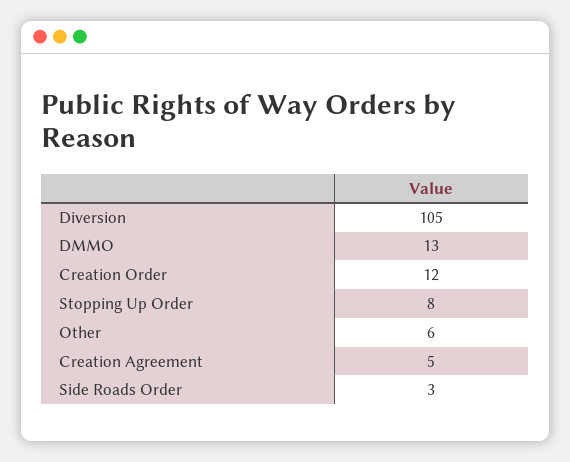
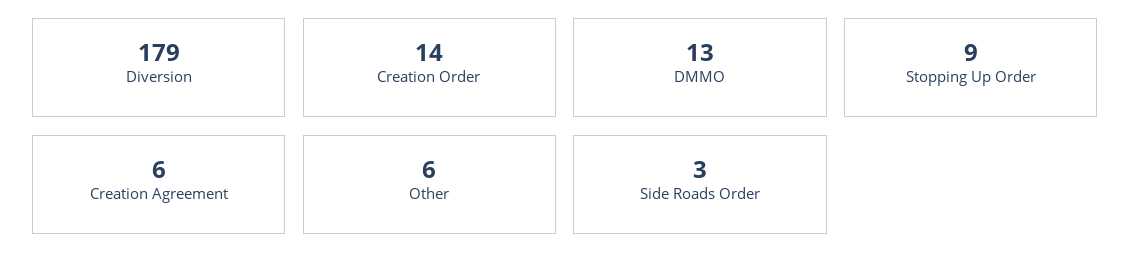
  {
-   "Diversion": 105,
+   "Diversion": 179,
    "DMMO": 13,
-   "Creation Order": 12,
+   "Creation Order": 14,
-   "Stopping Up Order": 8,
+   "Stopping Up Order": 9,
    "Other": 6,
-   "Creation Agreement": 5,
+   "Creation Agreement": 6,
    "Side Roads Order": 3
  }

